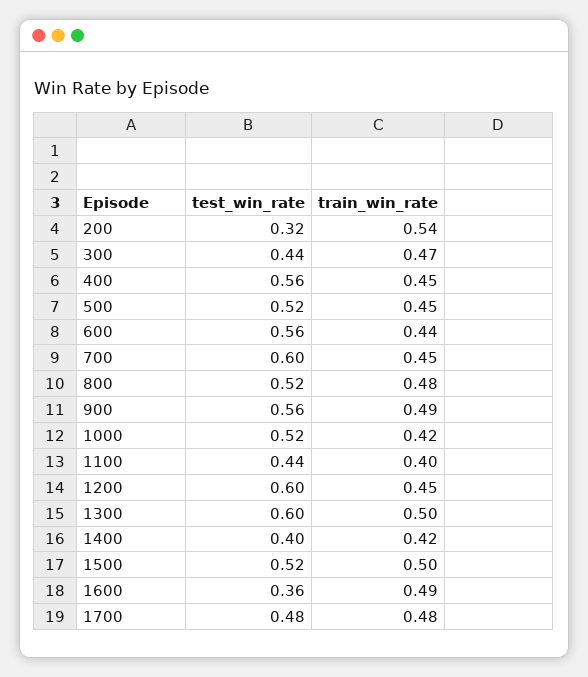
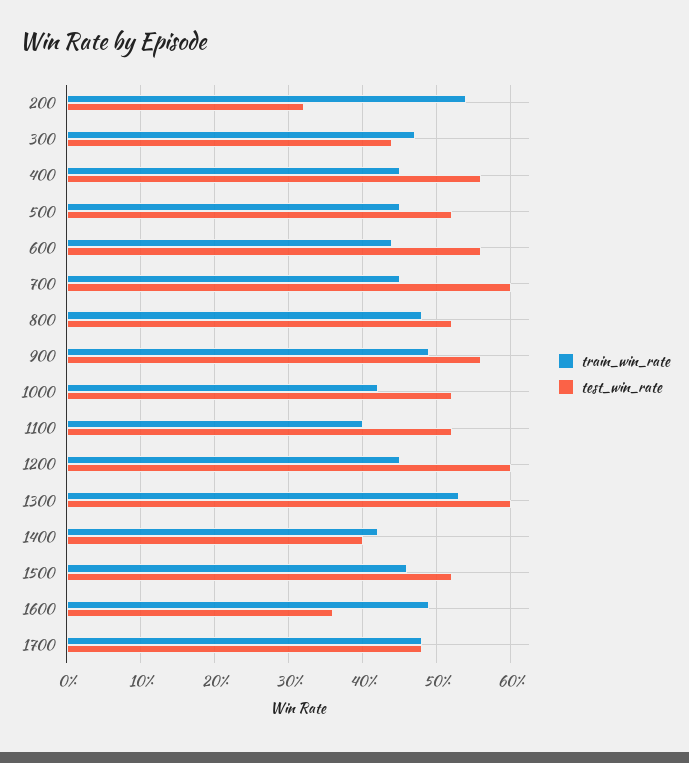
  {
    "test_win_rate": {
      "200": 0.32,
      "300": 0.44,
      "400": 0.56,
      "500": 0.52,
      "600": 0.56,
      "700": 0.6,
      "800": 0.52,
      "900": 0.56,
      "1000": 0.52,
-     "1100": 0.44,
+     "1100": 0.52,
      "1200": 0.6,
      "1300": 0.6,
      "1400": 0.4,
      "1500": 0.52,
      "1600": 0.36,
      "1700": 0.48
    },
    "train_win_rate": {
      "200": 0.54,
      "300": 0.47,
      "400": 0.45,
      "500": 0.45,
      "600": 0.44,
      "700": 0.45,
      "800": 0.48,
      "900": 0.49,
      "1000": 0.42,
      "1100": 0.4,
      "1200": 0.45,
-     "1300": 0.5,
+     "1300": 0.53,
      "1400": 0.42,
-     "1500": 0.5,
+     "1500": 0.46,
      "1600": 0.49,
      "1700": 0.48
    }
  }

